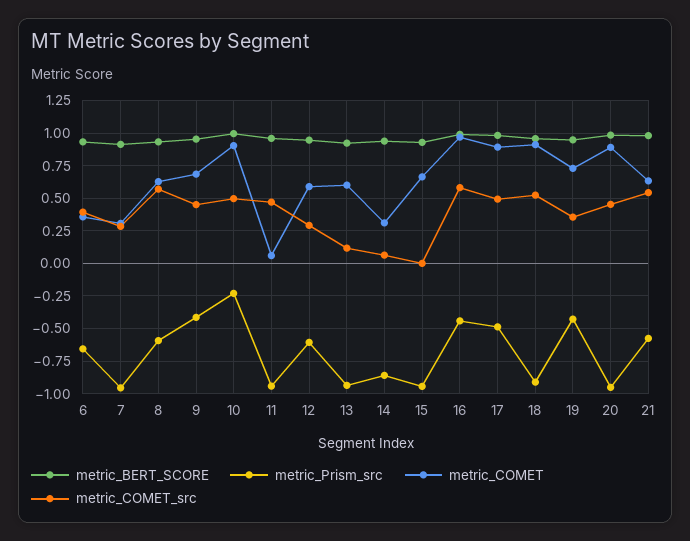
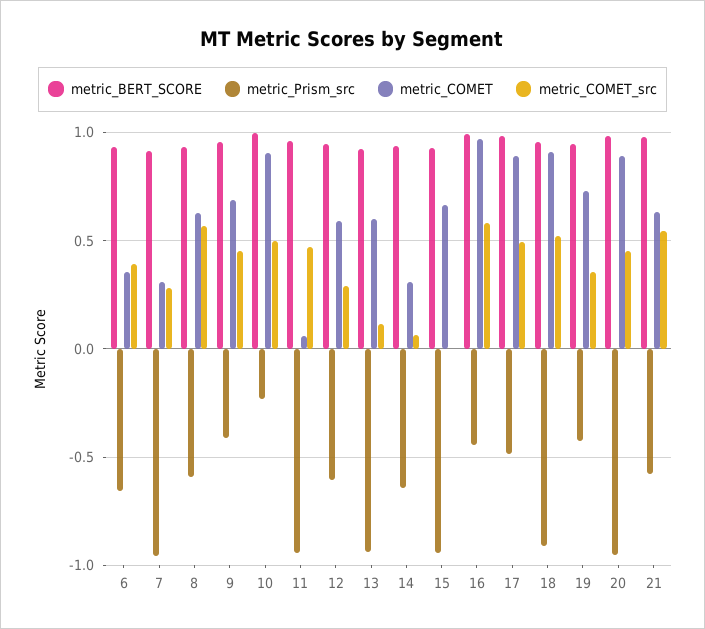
  {
    "metric_BERT_SCORE": {
      "6": 0.95,
      "7": 0.9,
      "8": 0.95,
      "9": 0.95,
      "10": 1,
      "11": 0.95,
      "12": 0.95,
      "13": 0.9,
      "14": 0.95,
      "15": 0.95,
      "16": 1,
      "17": 1,
      "18": 0.95,
      "19": 0.95,
      "20": 1,
      "21": 1
    },
    "metric_Prism_src": {
      "6": -0.65,
      "7": -0.95,
      "8": -0.6,
      "9": -0.4,
      "10": -0.25,
      "11": -0.95,
      "12": -0.6,
      "13": -0.95,
-     "14": -0.85,
+     "14": -0.65,
      "15": -0.95,
      "16": -0.45,
      "17": -0.5,
      "18": -0.9,
      "19": -0.45,
      "20": -0.95,
      "21": -0.6
    },
    "metric_COMET": {
      "6": 0.35,
      "7": 0.3,
      "8": 0.65,
      "9": 0.7,
      "10": 0.9,
      "11": 0.05,
      "12": 0.6,
      "13": 0.6,
      "14": 0.3,
      "15": 0.65,
      "16": 0.95,
      "17": 0.9,
      "18": 0.9,
      "19": 0.75,
      "20": 0.9,
      "21": 0.65
    },
    "metric_COMET_src": {
      "6": 0.4,
      "7": 0.3,
      "8": 0.55,
      "9": 0.45,
      "10": 0.5,
      "11": 0.45,
      "12": 0.3,
      "13": 0.1,
      "14": 0.05,
      "15": 0,
      "16": 0.6,
      "17": 0.5,
      "18": 0.5,
      "19": 0.35,
      "20": 0.45,
      "21": 0.55
    }
  }

